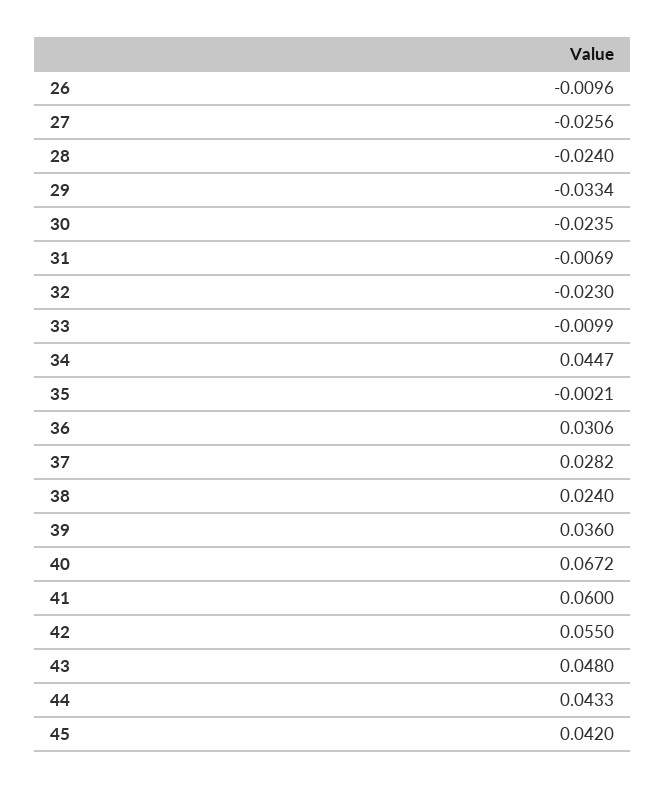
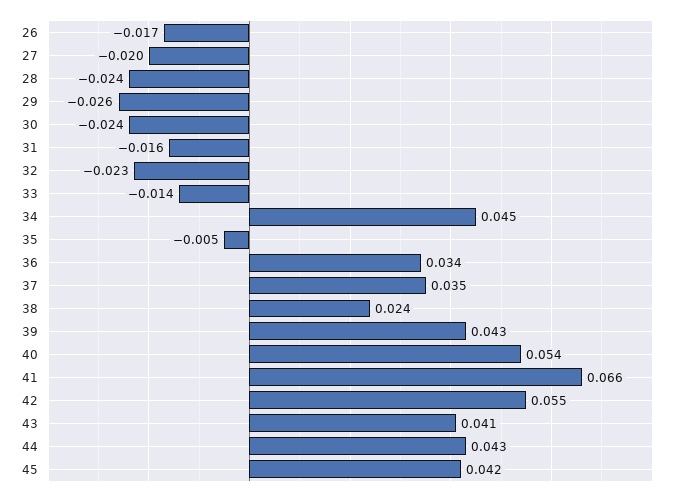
  {
-   "26": -0.0096,
+   "26": -0.017,
-   "27": -0.0256,
+   "27": -0.02,
    "28": -0.024,
-   "29": -0.0334,
+   "29": -0.026,
    "30": -0.0235,
-   "31": -0.0069,
+   "31": -0.016,
    "32": -0.023,
-   "33": -0.0099,
+   "33": -0.014,
    "34": 0.0447,
-   "35": -0.0021,
+   "35": -0.005,
-   "36": 0.0306,
+   "36": 0.034,
-   "37": 0.0282,
+   "37": 0.035,
    "38": 0.024,
-   "39": 0.036,
+   "39": 0.043,
-   "40": 0.0672,
+   "40": 0.054,
-   "41": 0.06,
+   "41": 0.066,
    "42": 0.055,
-   "43": 0.048,
+   "43": 0.041,
    "44": 0.0433,
    "45": 0.042
  }

